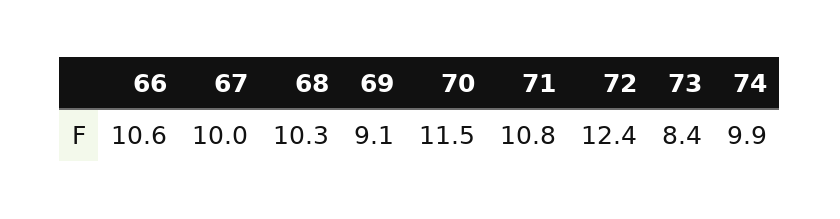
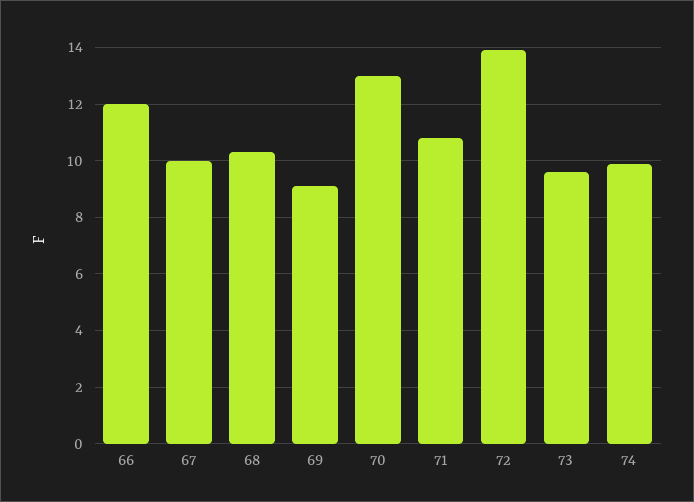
  {
-   "66": 10.6,
+   "66": 12,
    "67": 10,
    "68": 10.3,
    "69": 9.1,
-   "70": 11.5,
+   "70": 13,
    "71": 10.8,
-   "72": 12.4,
+   "72": 14,
-   "73": 8.4,
+   "73": 9.5,
    "74": 9.9
  }

